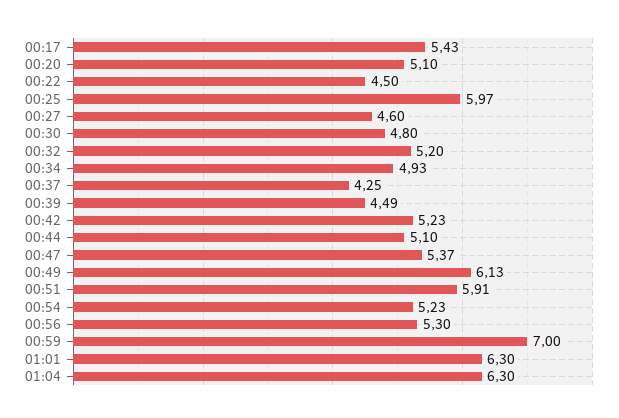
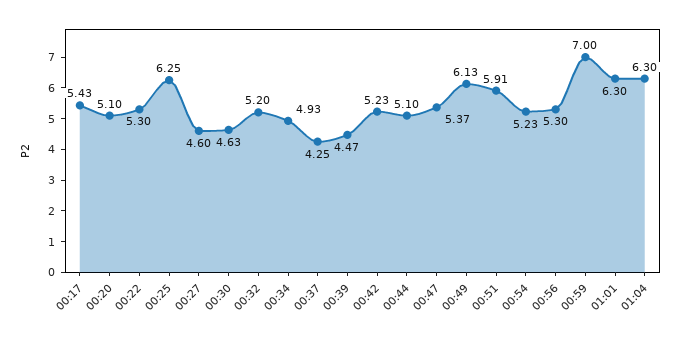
  {
    "00:17": 5.43,
    "00:20": 5.1,
-   "00:22": 4.5,
+   "00:22": 5.3,
-   "00:25": 5.97,
+   "00:25": 6.25,
    "00:27": 4.6,
-   "00:30": 4.8,
+   "00:30": 4.63,
    "00:32": 5.2,
    "00:34": 4.93,
    "00:37": 4.25,
-   "00:39": 4.49,
+   "00:39": 4.47,
    "00:42": 5.23,
    "00:44": 5.1,
    "00:47": 5.37,
    "00:49": 6.13,
    "00:51": 5.91,
    "00:54": 5.23,
    "00:56": 5.3,
    "00:59": 7,
    "01:01": 6.3,
    "01:04": 6.3
  }

